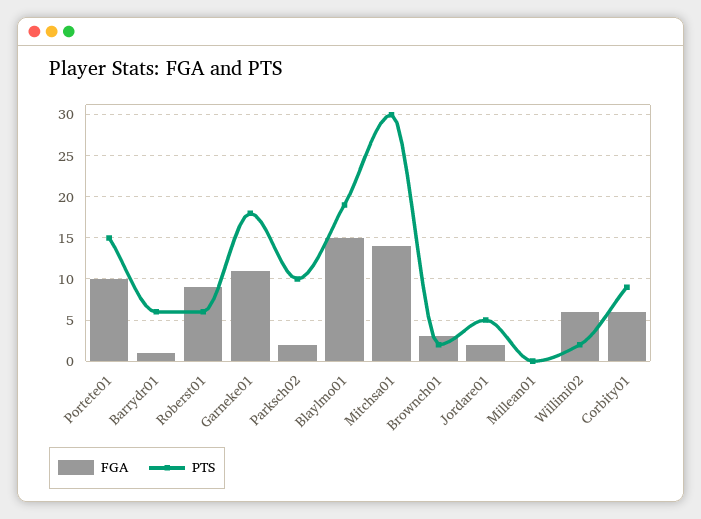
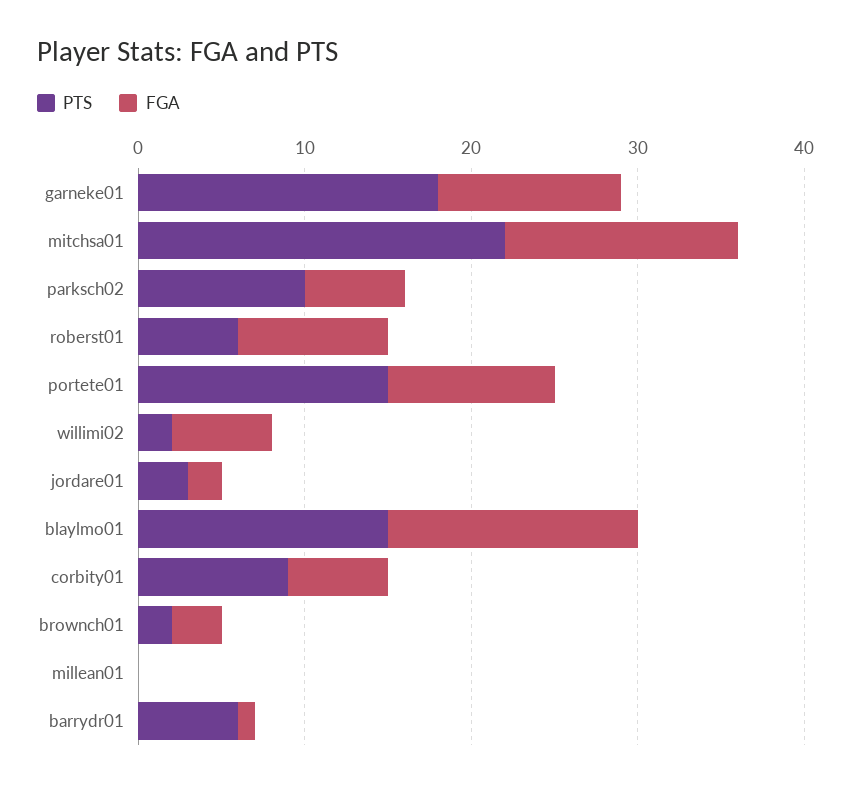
  {
    "FGA": {
      "Portete01": 10,
      "Barrydr01": 1,
      "Roberst01": 9,
      "Garneke01": 11,
-     "Parksch02": 2,
+     "Parksch02": 6,
      "Blaylmo01": 15,
      "Mitchsa01": 14,
      "Brownch01": 3,
      "Jordare01": 2,
      "Millean01": 0,
      "Willimi02": 6,
      "Corbity01": 6
    },
    "PTS": {
      "Portete01": 15,
      "Barrydr01": 6,
      "Roberst01": 6,
      "Garneke01": 18,
      "Parksch02": 10,
-     "Blaylmo01": 19,
+     "Blaylmo01": 15,
-     "Mitchsa01": 30,
+     "Mitchsa01": 22,
      "Brownch01": 2,
-     "Jordare01": 5,
+     "Jordare01": 3,
      "Millean01": 0,
      "Willimi02": 2,
      "Corbity01": 9
    }
  }

